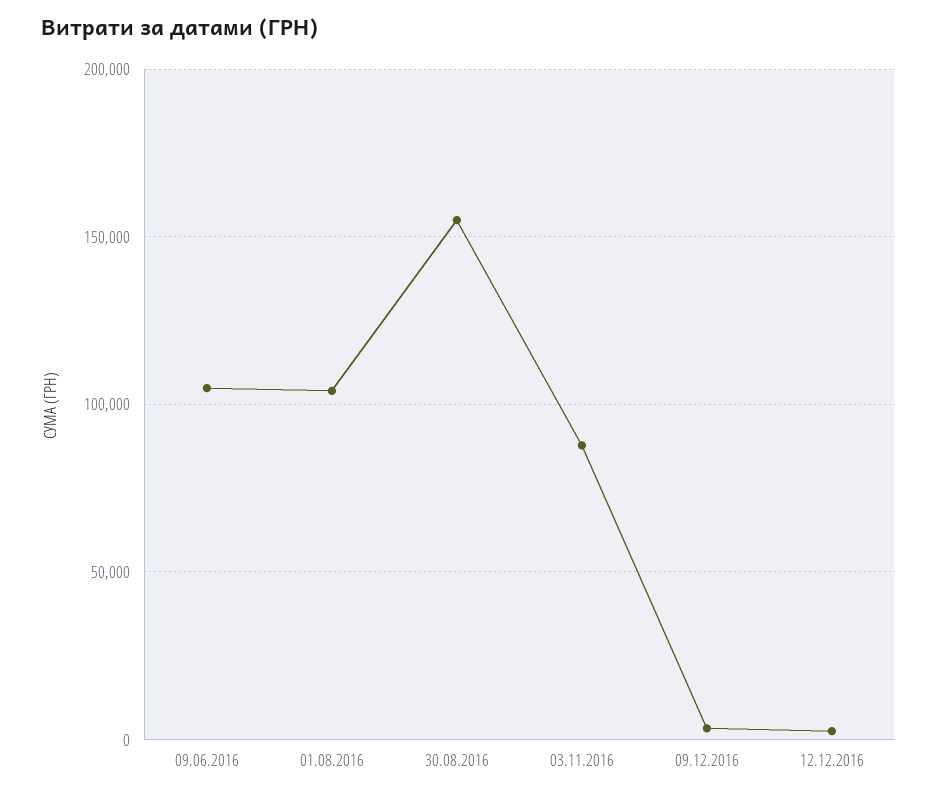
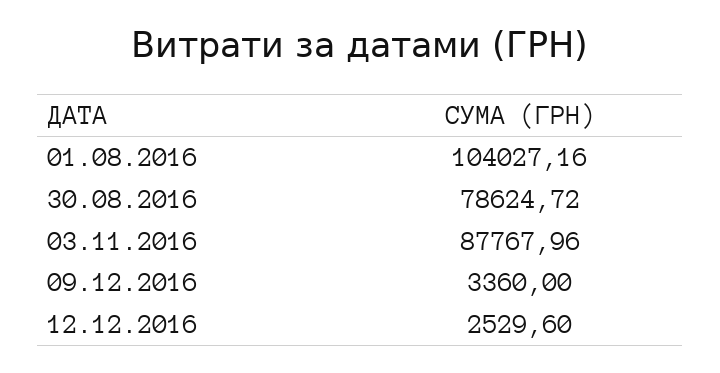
  {
-   "09.06.2016": 105000,
    "01.08.2016": 104027.16,
-   "30.08.2016": 155000,
+   "30.08.2016": 78624.72,
    "03.11.2016": 87767.96,
    "09.12.2016": 3360,
    "12.12.2016": 2529.6
  }

